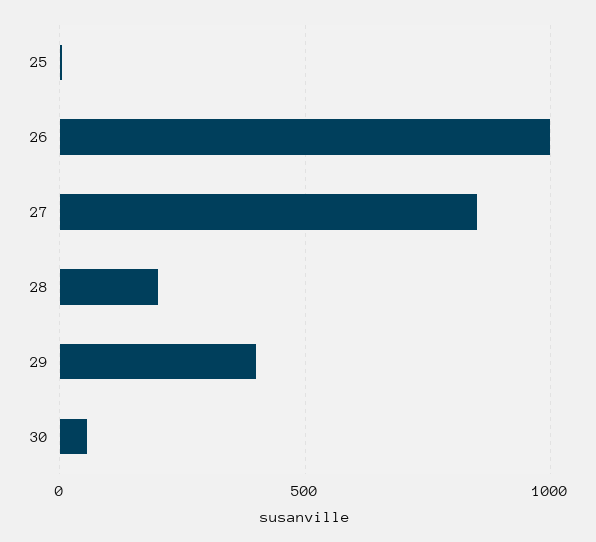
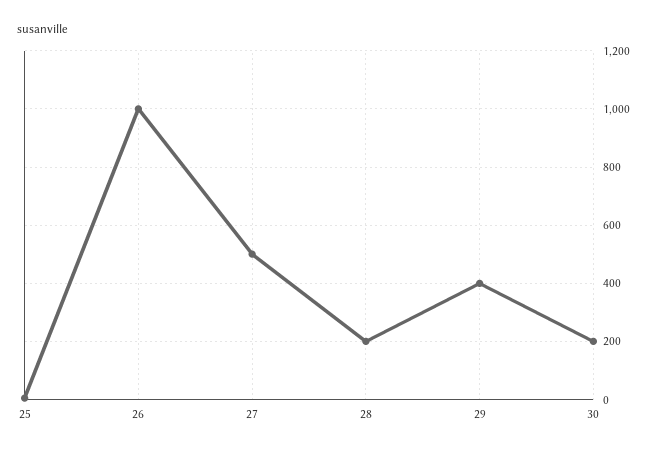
  {
    "25": 0,
    "26": 1000,
-   "27": 850,
+   "27": 500,
    "28": 200,
    "29": 400,
-   "30": 50
+   "30": 200
  }

